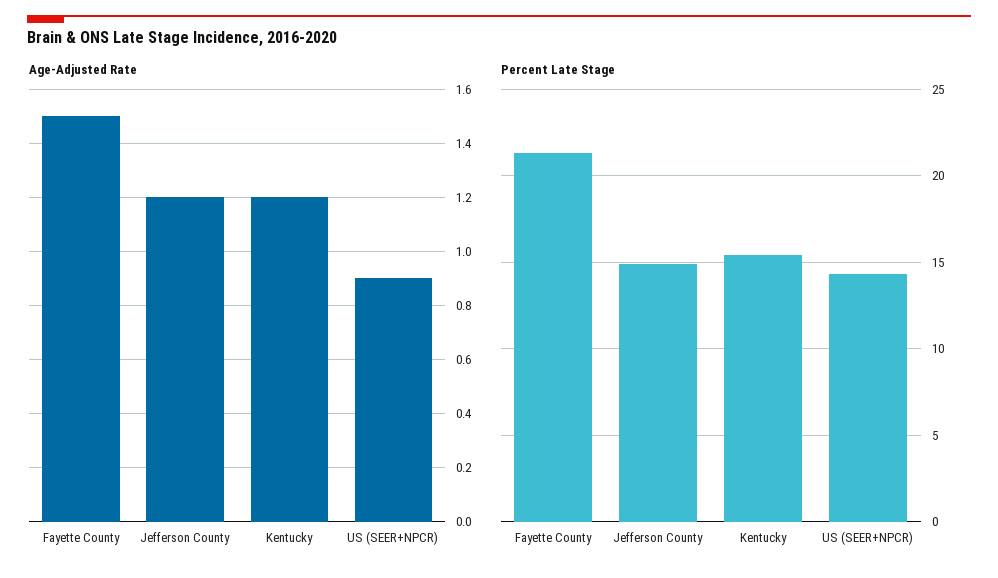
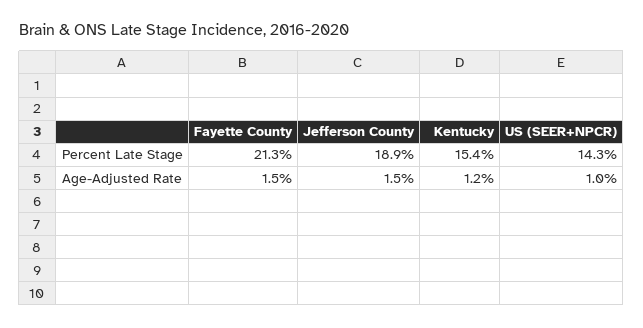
  {
    "Age-Adjusted Rate": {
      "Fayette County": 1.5,
-     "Jefferson County": 1.2,
+     "Jefferson County": 1.5,
      "Kentucky": 1.2,
-     "US (SEER+NPCR)": 0.9
+     "US (SEER+NPCR)": 1
    },
    "Percent Late Stage": {
      "Fayette County": 21.3,
-     "Jefferson County": 15,
+     "Jefferson County": 18.9,
      "Kentucky": 15.4,
      "US (SEER+NPCR)": 14.3
    }
  }

